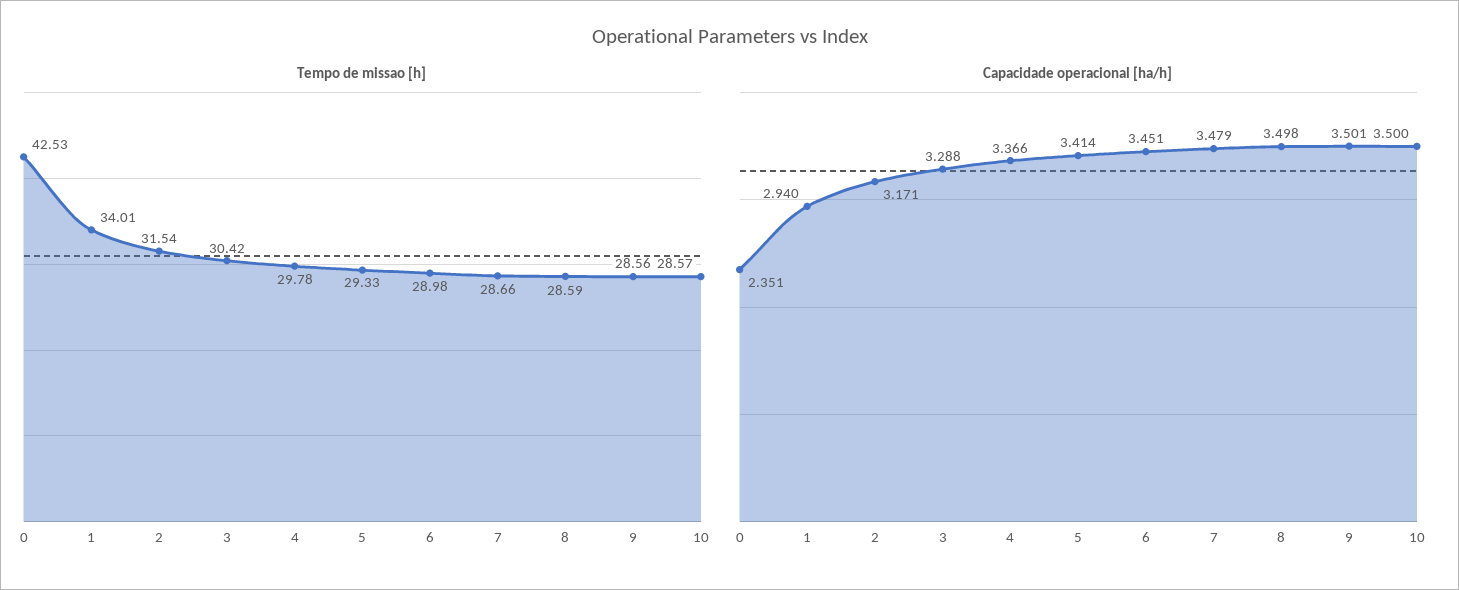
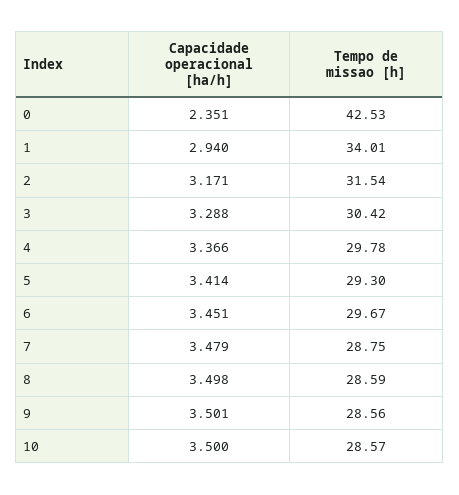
  {
    "Tempo de missao [h]": {
      "0": 42.53,
      "1": 34.01,
      "2": 31.54,
      "3": 30.42,
      "4": 29.78,
-     "5": 29.33,
+     "5": 29.3,
-     "6": 28.98,
+     "6": 29.67,
-     "7": 28.66,
+     "7": 28.75,
      "8": 28.59,
      "9": 28.56,
      "10": 28.57
    },
    "Capacidade operacional [ha/h]": {
      "0": 2.351,
      "1": 2.94,
      "2": 3.171,
      "3": 3.288,
      "4": 3.366,
      "5": 3.414,
      "6": 3.451,
      "7": 3.479,
      "8": 3.498,
      "9": 3.501,
      "10": 3.5
    }
  }

